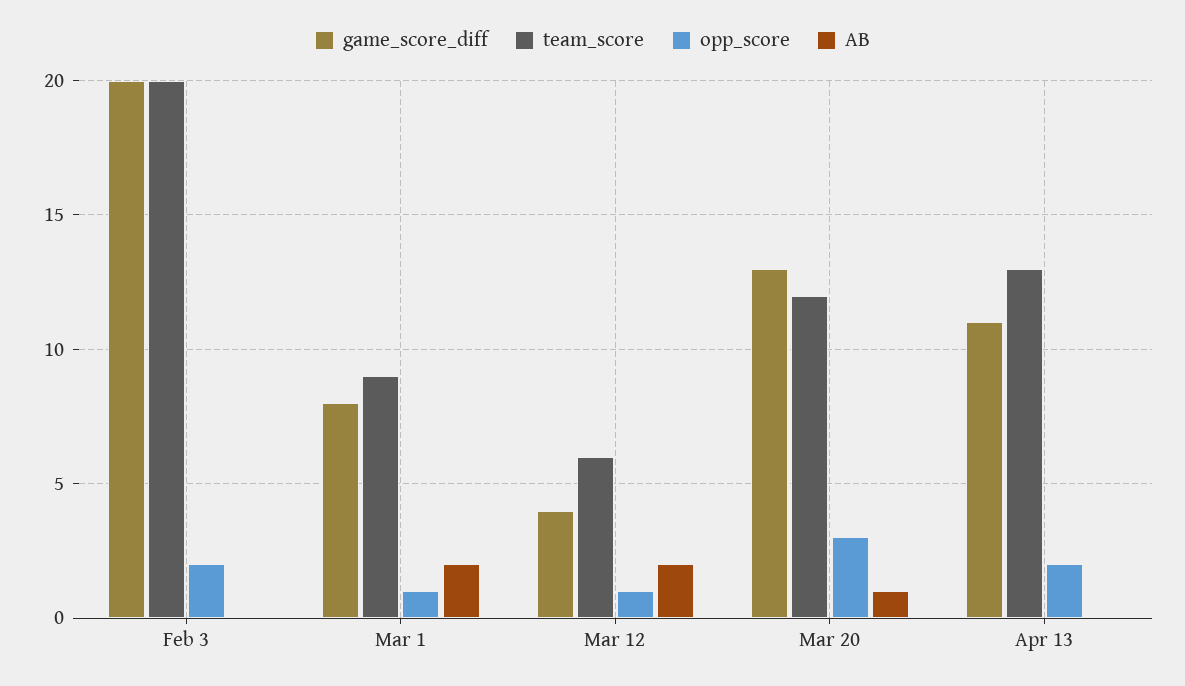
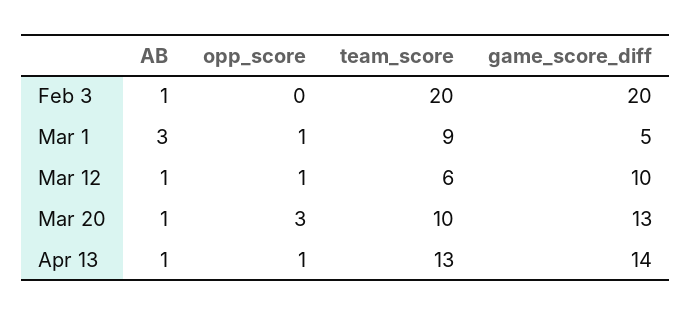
  {
    "game_score_diff": {
      "Feb 3": 20,
-     "Mar 1": 8,
+     "Mar 1": 5,
-     "Mar 12": 4,
+     "Mar 12": 10,
      "Mar 20": 13,
-     "Apr 13": 11
+     "Apr 13": 14
    },
    "team_score": {
      "Feb 3": 20,
      "Mar 1": 9,
      "Mar 12": 6,
-     "Mar 20": 12,
+     "Mar 20": 10,
      "Apr 13": 13
    },
    "opp_score": {
-     "Feb 3": 2,
+     "Feb 3": 0,
      "Mar 1": 1,
      "Mar 12": 1,
      "Mar 20": 3,
-     "Apr 13": 2
+     "Apr 13": 1
    },
    "AB": {
-     "Feb 3": 0,
+     "Feb 3": 1,
-     "Mar 1": 2,
+     "Mar 1": 3,
-     "Mar 12": 2,
+     "Mar 12": 1,
      "Mar 20": 1,
-     "Apr 13": 0
+     "Apr 13": 1
    }
  }

